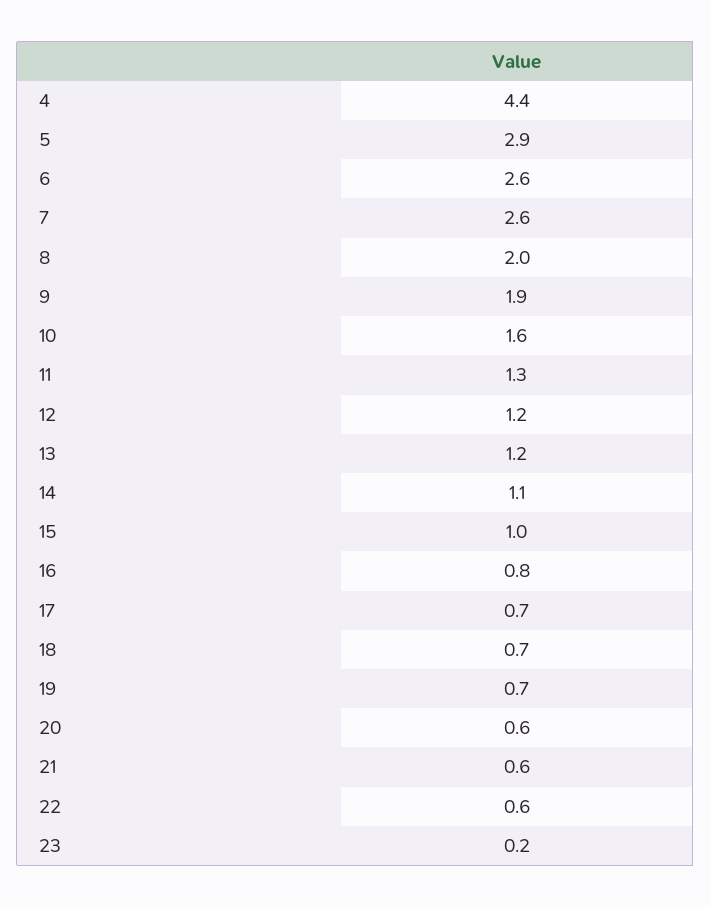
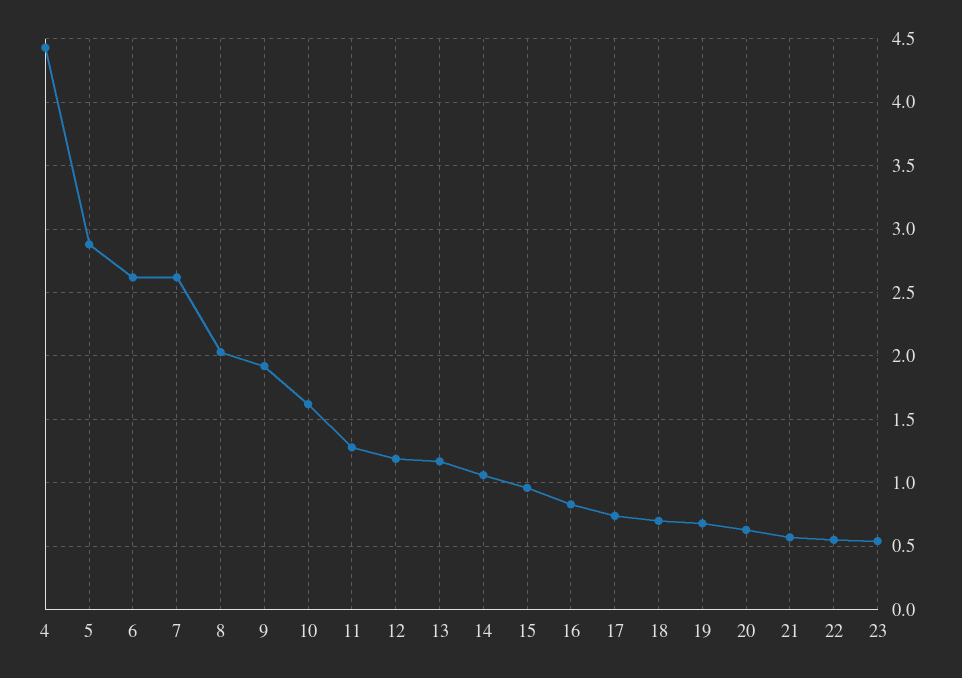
  {
    "4": 4.4,
    "5": 2.9,
    "6": 2.6,
    "7": 2.6,
    "8": 2,
    "9": 1.9,
    "10": 1.6,
    "11": 1.3,
    "12": 1.2,
    "13": 1.2,
    "14": 1.1,
    "15": 1,
    "16": 0.8,
    "17": 0.7,
    "18": 0.7,
    "19": 0.7,
    "20": 0.6,
    "21": 0.6,
    "22": 0.6,
-   "23": 0.2
+   "23": 0.55
  }

